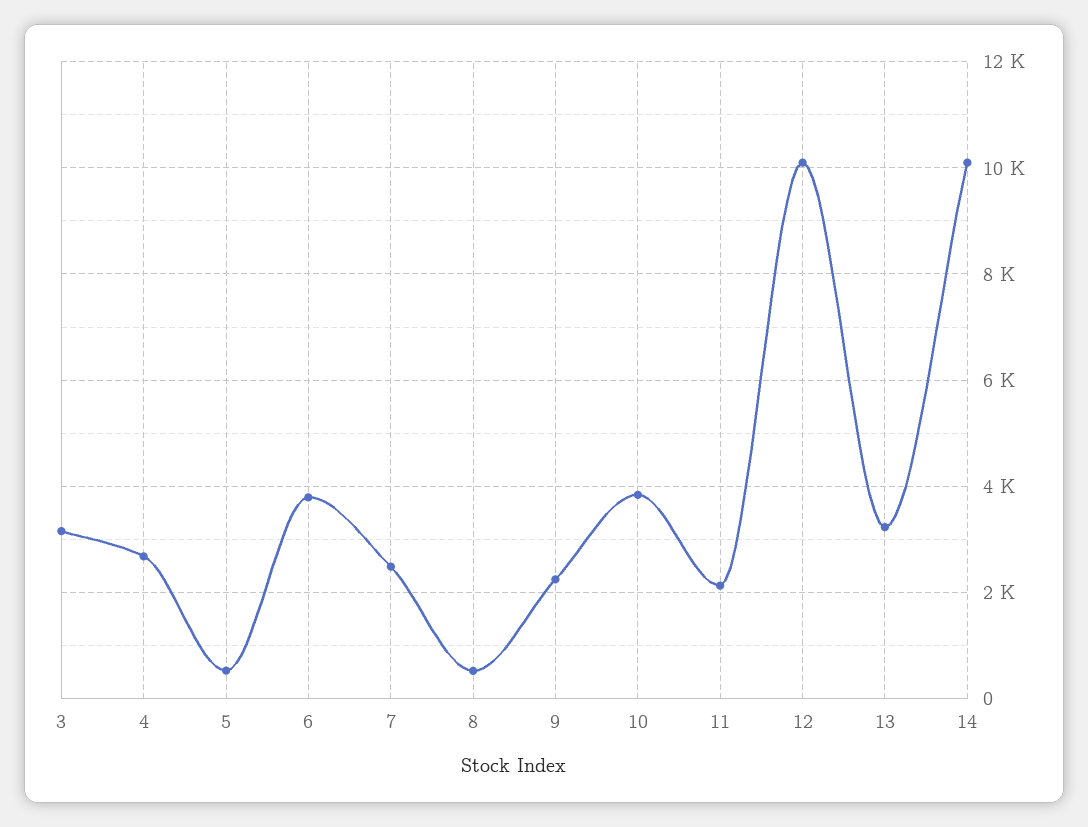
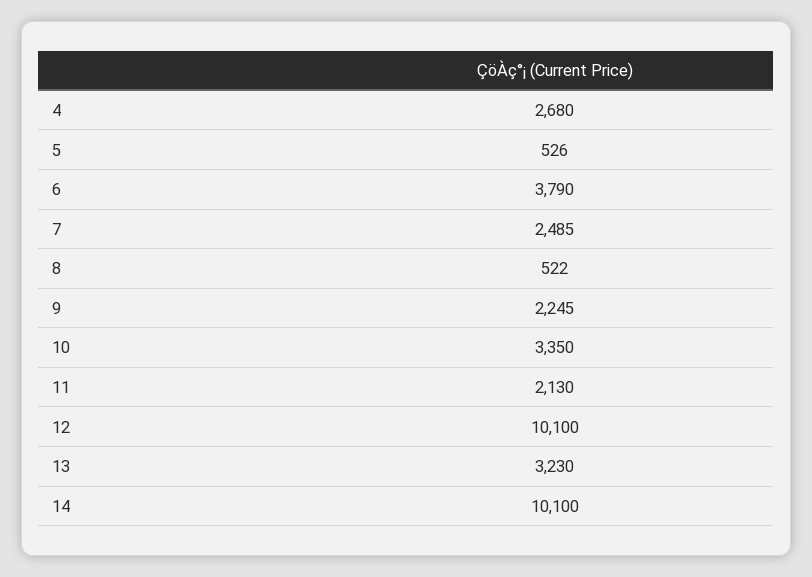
  {
-   "3": 3200,
    "4": 2680,
    "5": 526,
    "6": 3790,
    "7": 2485,
    "8": 522,
    "9": 2245,
-   "10": 3800,
+   "10": 3350,
    "11": 2130,
    "12": 10100,
    "13": 3230,
    "14": 10100
  }

